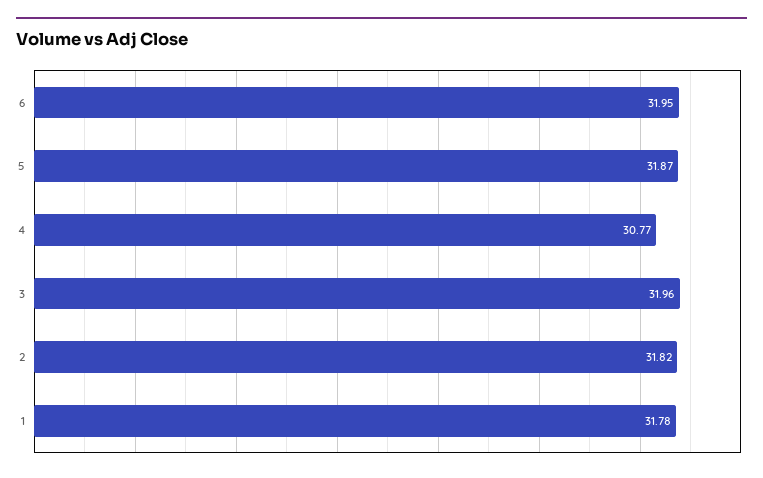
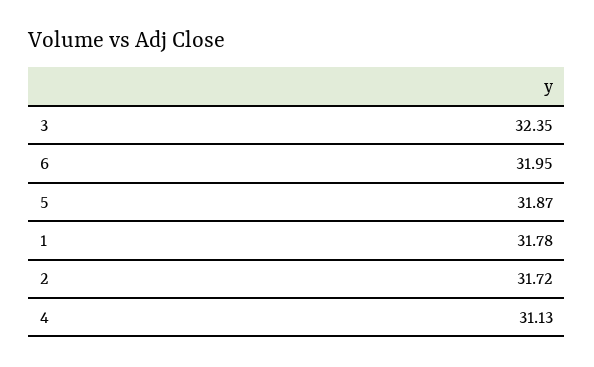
  {
    "6": 31.95,
    "5": 31.87,
-   "4": 30.77,
+   "4": 31.13,
-   "3": 31.96,
+   "3": 32.35,
-   "2": 31.82,
+   "2": 31.72,
    "1": 31.78
  }

